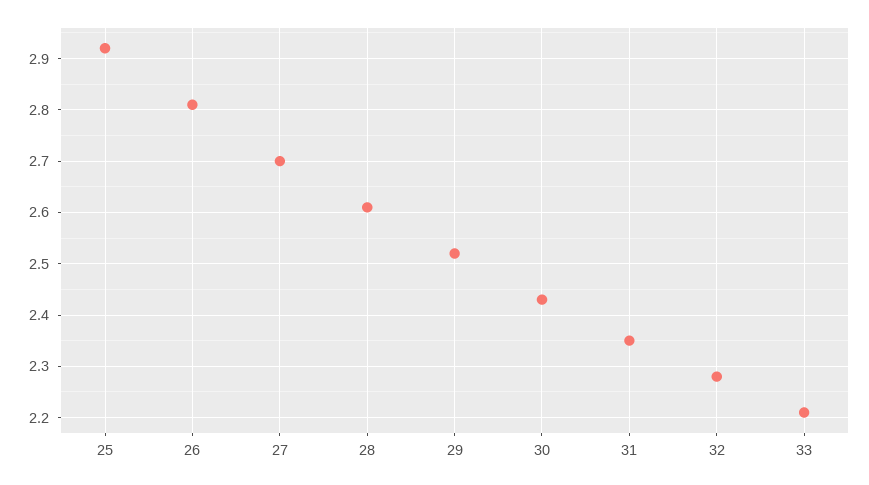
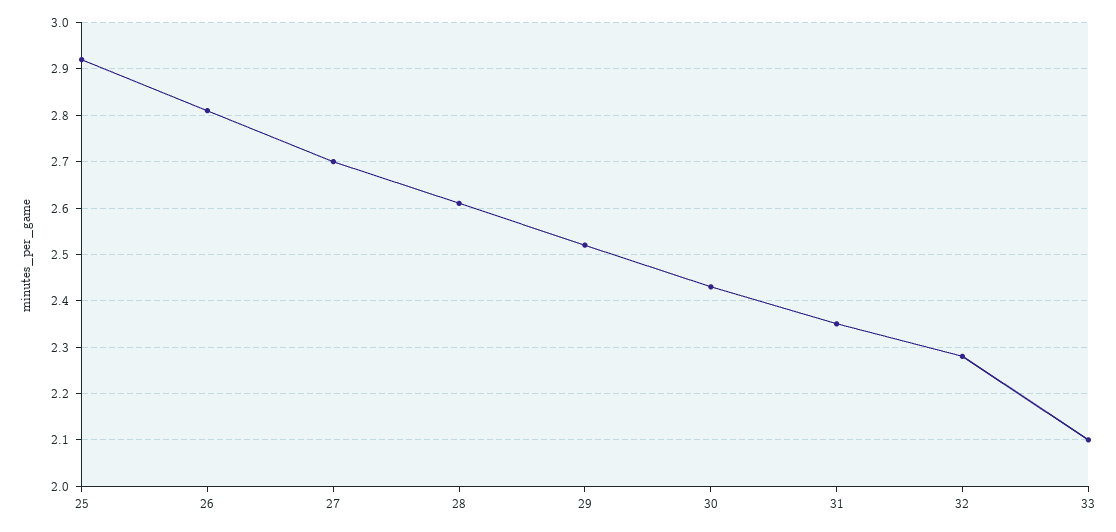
  {
    "25": 2.9,
    "26": 2.8,
    "27": 2.7,
    "28": 2.6,
    "29": 2.5,
    "30": 2.45,
    "31": 2.35,
    "32": 2.3,
-   "33": 2.2
+   "33": 2.1
  }

